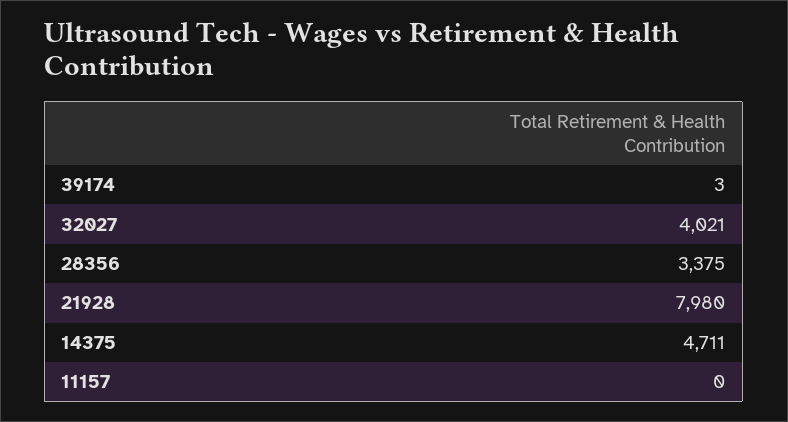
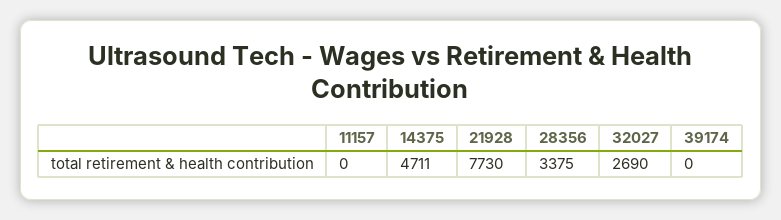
  {
-   "39174": 3,
+   "39174": 0,
-   "32027": 4021,
+   "32027": 2690,
    "28356": 3375,
-   "21928": 7980,
+   "21928": 7730,
    "14375": 4711,
    "11157": 0
  }

